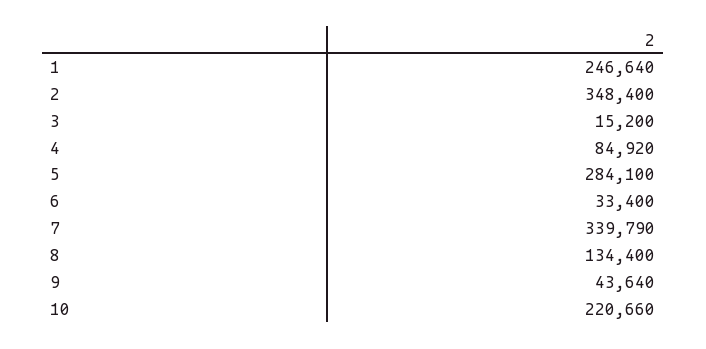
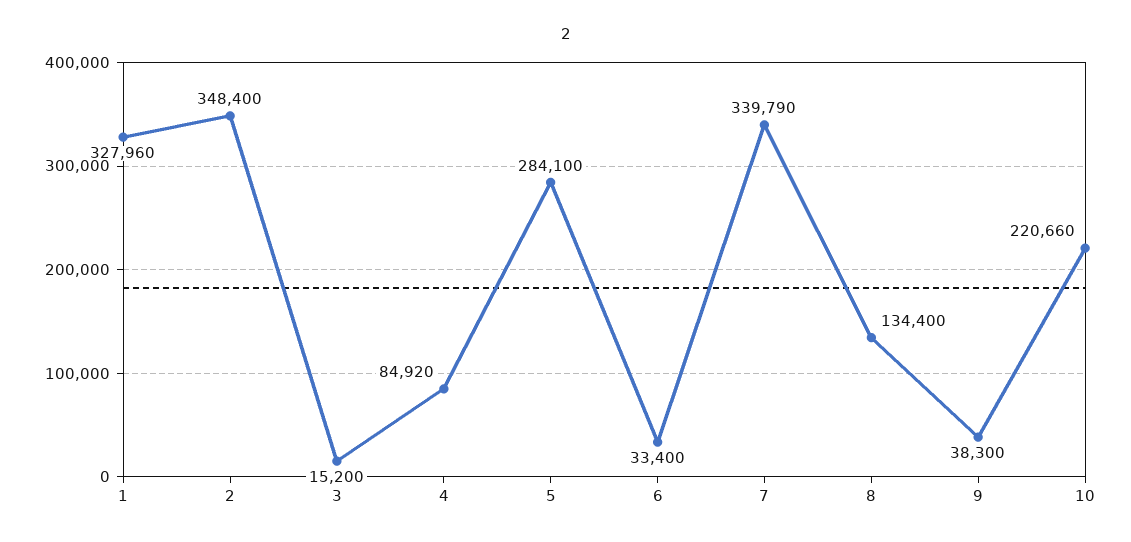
  {
-   "1": 246640,
+   "1": 327960,
    "2": 348400,
    "3": 15200,
    "4": 84920,
    "5": 284100,
    "6": 33400,
    "7": 339790,
    "8": 134400,
-   "9": 43640,
+   "9": 38300,
    "10": 220660
  }

